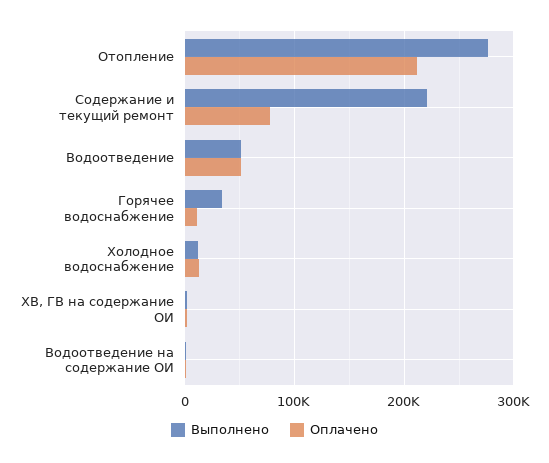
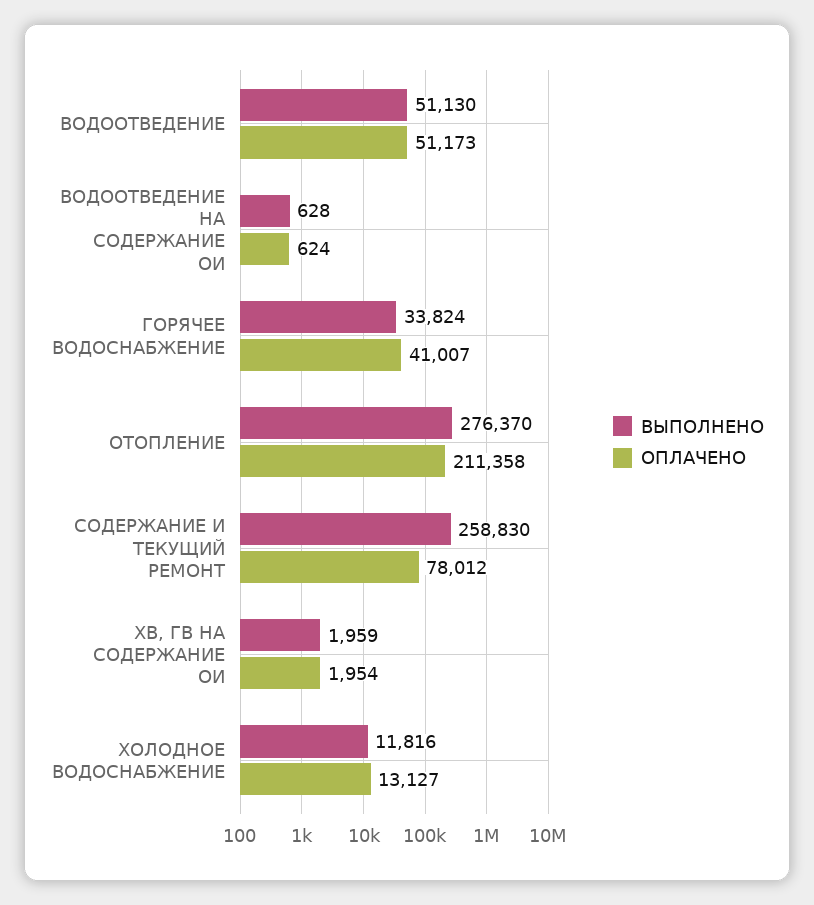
  {
    "Выполнено": {
      "Отопление": 276370,
-     "Содержание и текущий ремонт": 220000,
+     "Содержание и текущий ремонт": 258830,
      "Водоотведение": 51130,
      "Горячее водоснабжение": 33824,
      "Холодное водоснабжение": 11816,
      "ХВ, ГВ на содержание ОИ": 1959,
      "Водоотведение на содержание ОИ": 628
    },
    "Оплачено": {
      "Отопление": 211358,
      "Содержание и текущий ремонт": 78012,
      "Водоотведение": 51173,
-     "Горячее водоснабжение": 10000,
+     "Горячее водоснабжение": 41007,
      "Холодное водоснабжение": 13127,
      "ХВ, ГВ на содержание ОИ": 1954,
      "Водоотведение на содержание ОИ": 624
    }
  }

